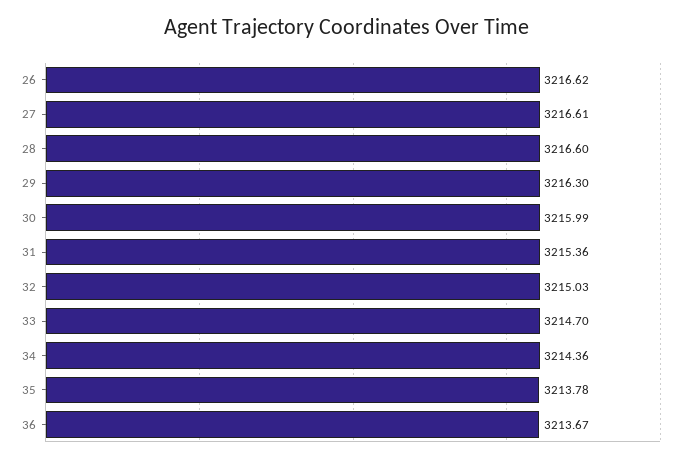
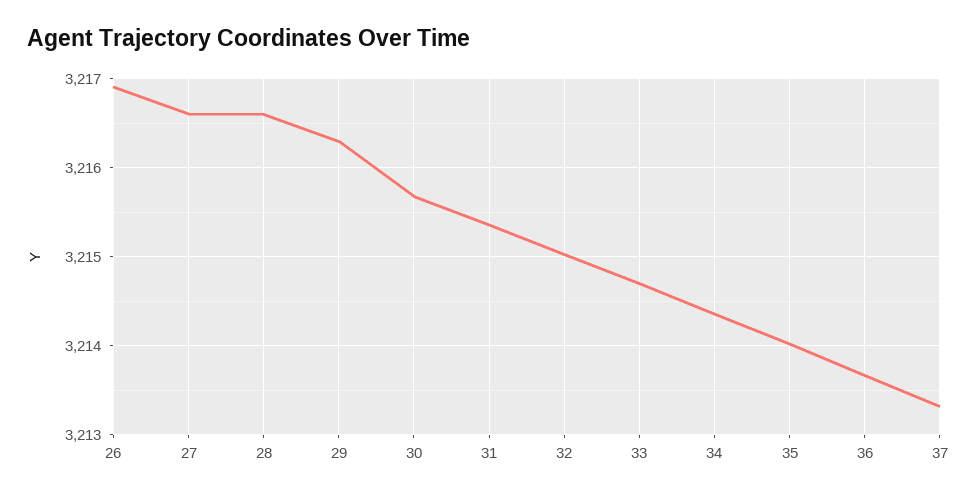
  {
-   "26": 3216.62,
+   "26": 3216.9,
    "27": 3216.61,
    "28": 3216.6,
    "29": 3216.3,
-   "30": 3215.99,
+   "30": 3215.7,
    "31": 3215.36,
    "32": 3215.03,
    "33": 3214.7,
    "34": 3214.36,
-   "35": 3213.78,
+   "35": 3214,
-   "36": 3213.67
+   "36": 3213.67,
+   "37": 3213.3
  }

